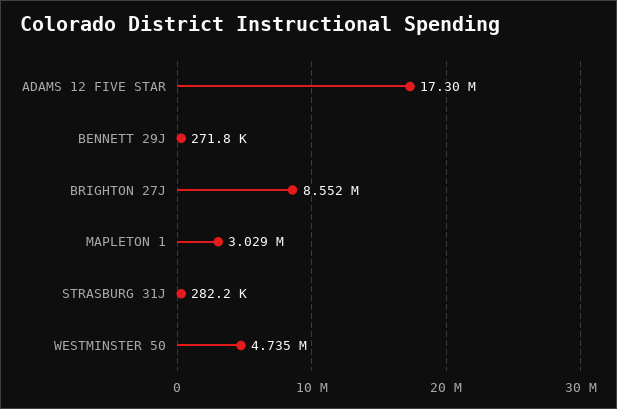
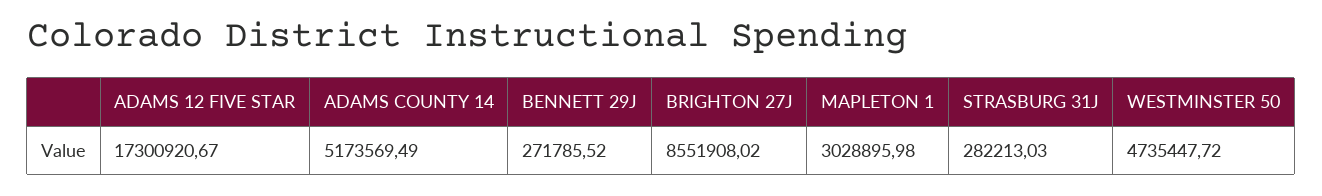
  {
    "ADAMS 12 FIVE STAR": 17300920.67,
    "BENNETT 29J": 271785.52,
    "BRIGHTON 27J": 8551908.02,
    "MAPLETON 1": 3028895.98,
    "STRASBURG 31J": 282213.03,
-   "WESTMINSTER 50": 4735447.72
+   "WESTMINSTER 50": 4735447.72,
+   "ADAMS COUNTY 14": 5173569.49
  }

